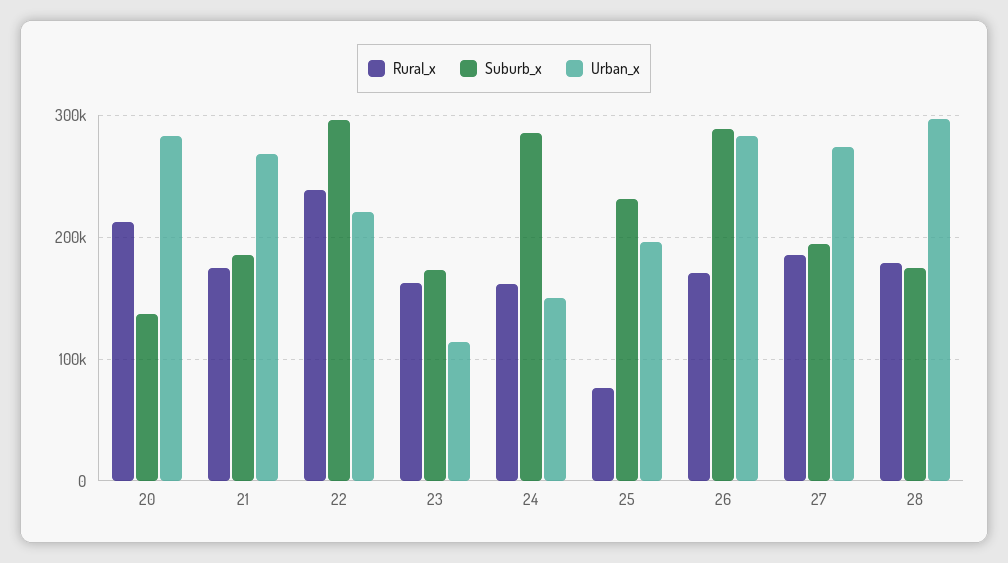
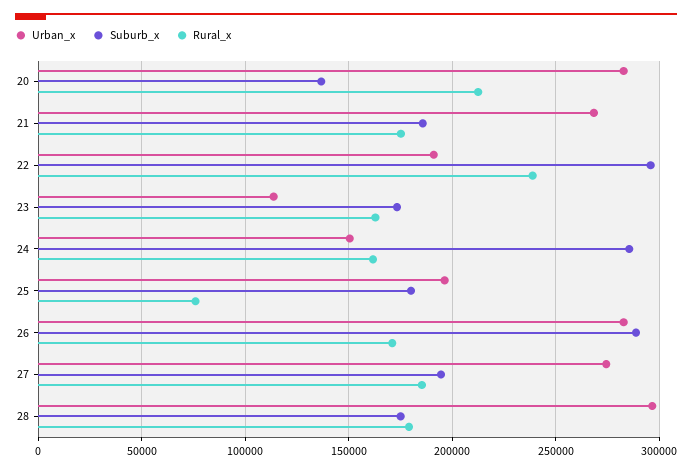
  {
    "Rural_x": {
      "20": 215000,
      "21": 175000,
      "22": 240000,
      "23": 165000,
      "24": 160000,
      "25": 75000,
      "26": 170000,
      "27": 185000,
      "28": 180000
    },
    "Suburb_x": {
      "20": 135000,
      "21": 185000,
      "22": 295000,
      "23": 175000,
      "24": 285000,
-     "25": 230000,
+     "25": 180000,
      "26": 290000,
      "27": 195000,
      "28": 175000
    },
    "Urban_x": {
      "20": 285000,
      "21": 270000,
-     "22": 220000,
+     "22": 190000,
      "23": 115000,
      "24": 150000,
      "25": 195000,
      "26": 285000,
      "27": 275000,
      "28": 295000
    }
  }

